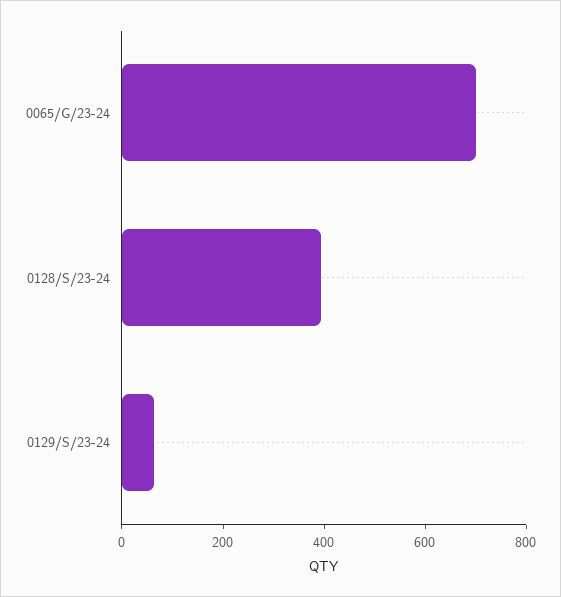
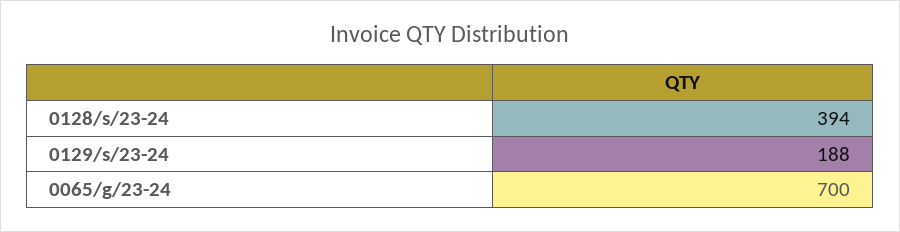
  {
    "0065/G/23-24": 700,
    "0128/S/23-24": 394,
-   "0129/S/23-24": 50
+   "0129/S/23-24": 188
  }

